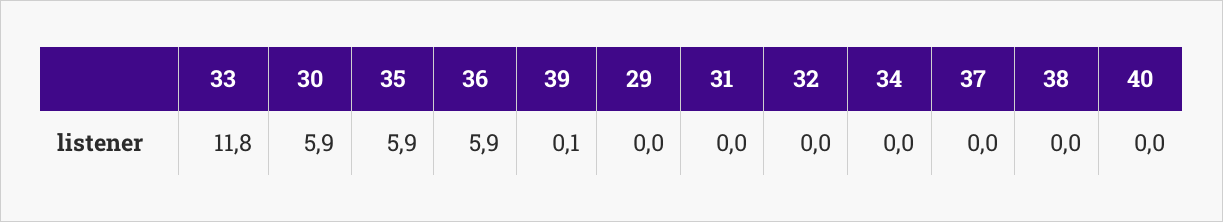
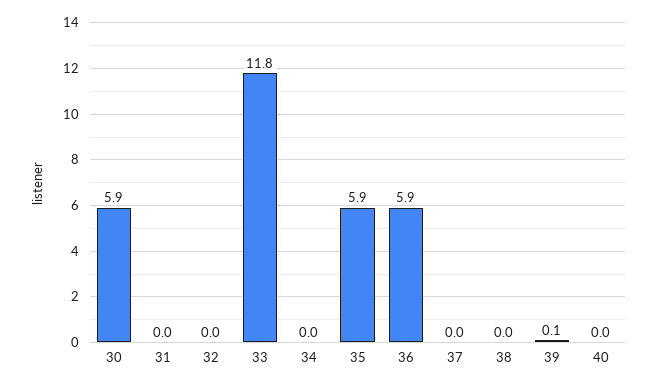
  {
    "33": 11.8,
    "30": 5.9,
    "35": 5.9,
    "36": 5.9,
    "39": 0.1,
-   "29": 0,
    "31": 0,
    "32": 0,
    "34": 0,
    "37": 0,
    "38": 0,
    "40": 0
  }

